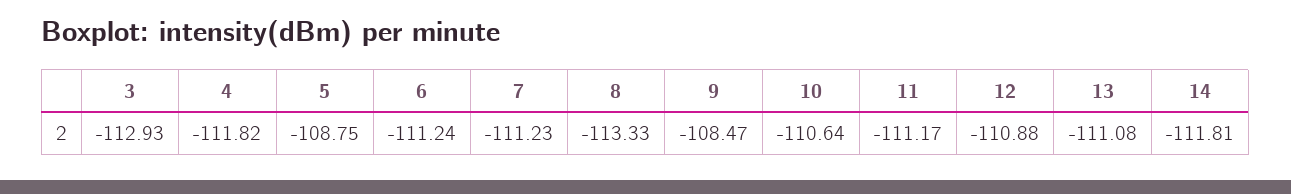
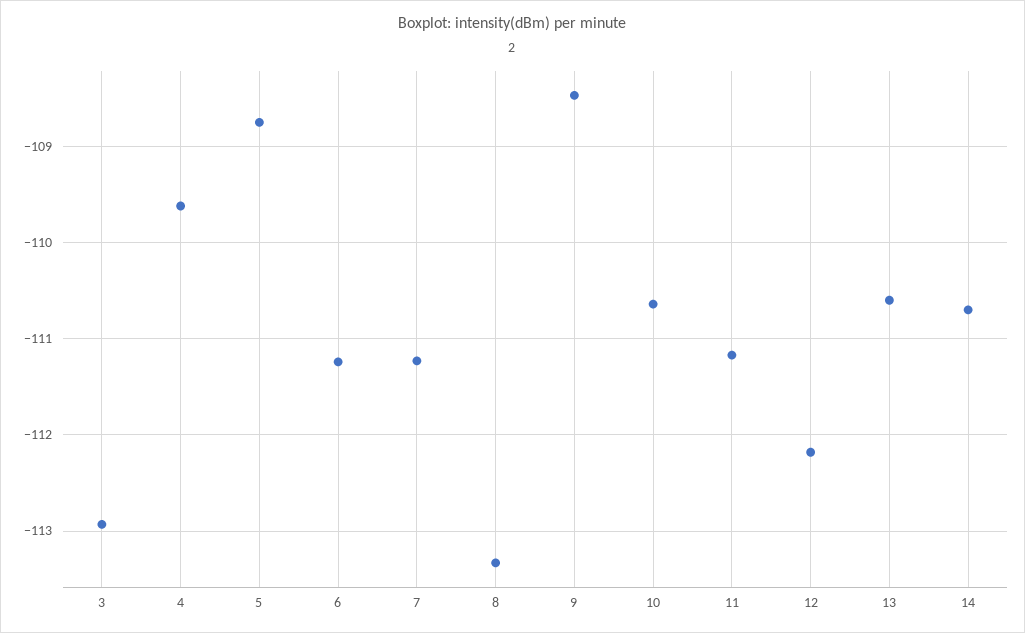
  {
    "3": -112.93,
-   "4": -111.82,
+   "4": -109.6,
    "5": -108.75,
    "6": -111.24,
    "7": -111.23,
    "8": -113.33,
    "9": -108.47,
    "10": -110.64,
    "11": -111.17,
-   "12": -110.88,
+   "12": -112.2,
-   "13": -111.08,
+   "13": -110.6,
-   "14": -111.81
+   "14": -110.7
  }

